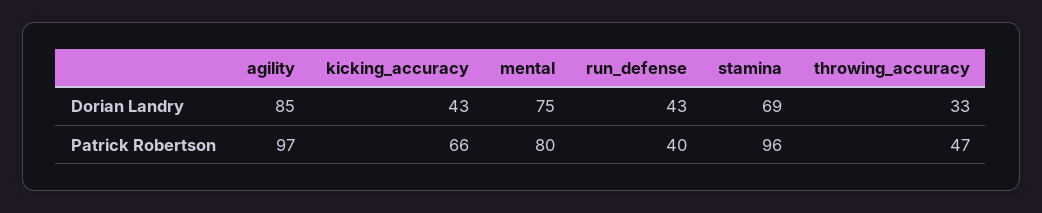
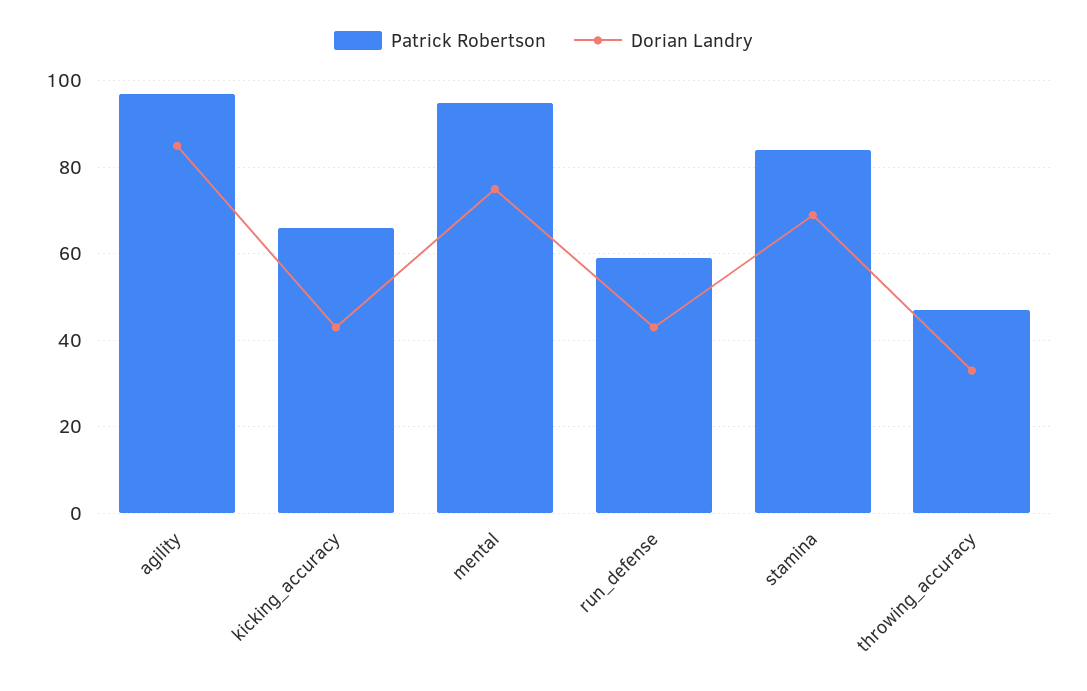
  {
    "Dorian Landry": {
      "agility": 85,
      "kicking_accuracy": 43,
      "mental": 75,
      "run_defense": 43,
      "stamina": 69,
      "throwing_accuracy": 33
    },
    "Patrick Robertson": {
      "agility": 97,
      "kicking_accuracy": 66,
-     "mental": 80,
+     "mental": 95,
-     "run_defense": 40,
+     "run_defense": 60,
-     "stamina": 96,
+     "stamina": 85,
      "throwing_accuracy": 47
    }
  }

